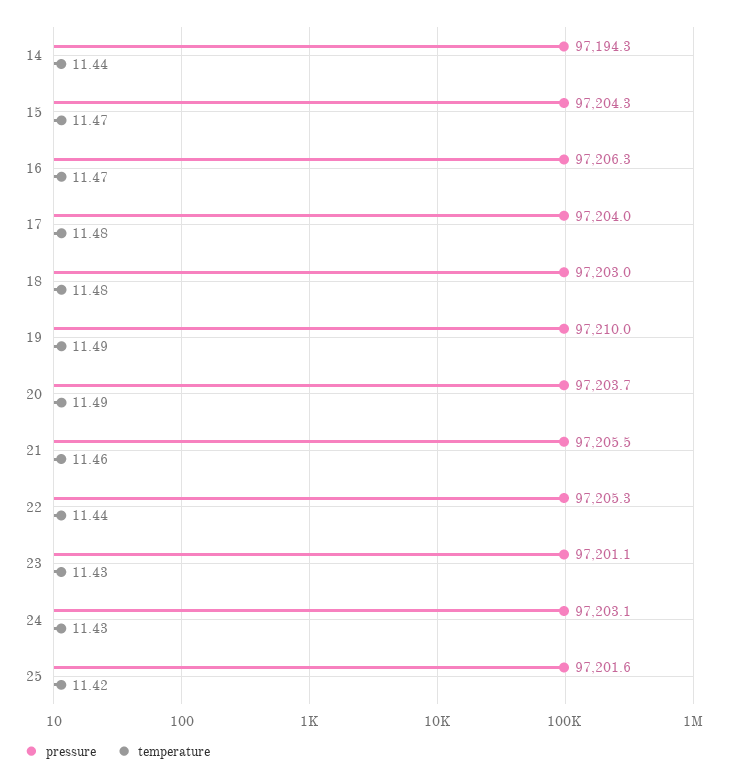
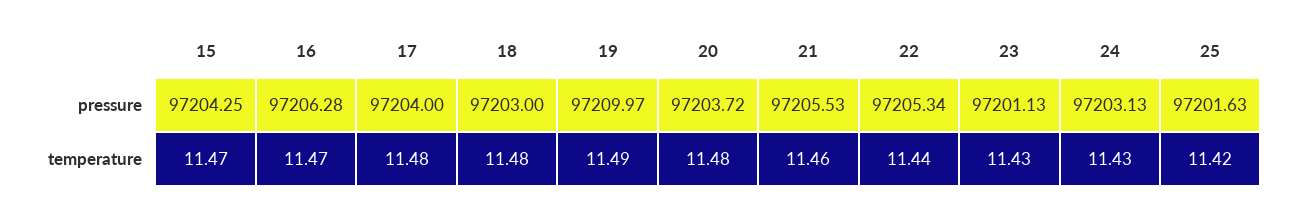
  {
    "pressure": {
-     "14": 97194.3,
      "15": 97204.25,
      "16": 97206.28,
      "17": 97204,
      "18": 97203,
      "19": 97209.97,
      "20": 97203.72,
      "21": 97205.53,
      "22": 97205.34,
      "23": 97201.13,
      "24": 97203.13,
      "25": 97201.63
    },
    "temperature": {
-     "14": 11.44,
      "15": 11.47,
      "16": 11.47,
      "17": 11.48,
      "18": 11.48,
      "19": 11.49,
-     "20": 11.49,
+     "20": 11.48,
      "21": 11.46,
      "22": 11.44,
      "23": 11.43,
      "24": 11.43,
      "25": 11.42
    }
  }

